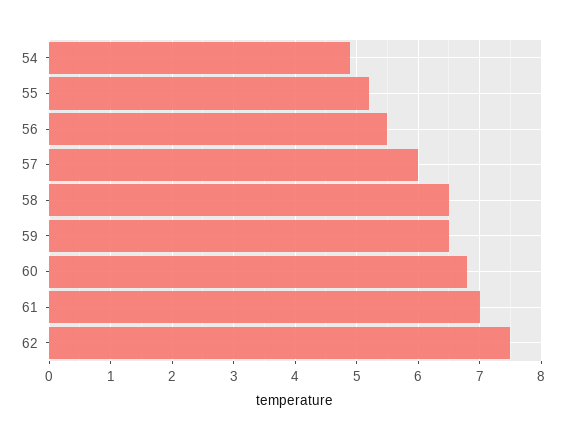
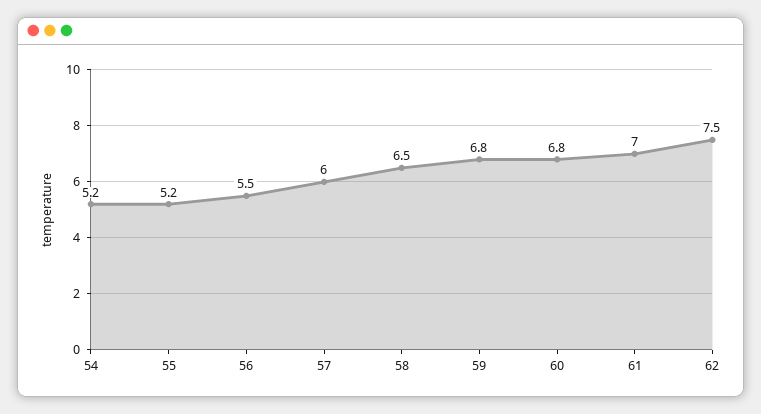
  {
-   "54": 4.9,
+   "54": 5.2,
    "55": 5.2,
    "56": 5.5,
    "57": 6,
    "58": 6.5,
-   "59": 6.5,
+   "59": 6.8,
    "60": 6.8,
    "61": 7,
    "62": 7.5
  }

